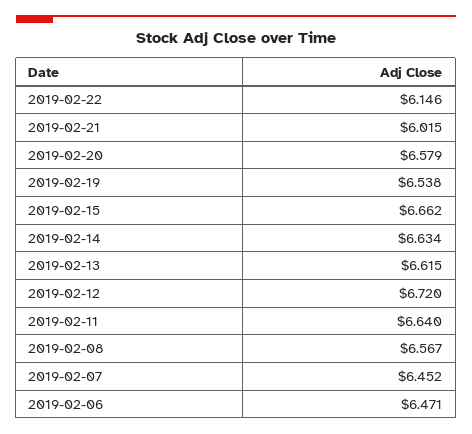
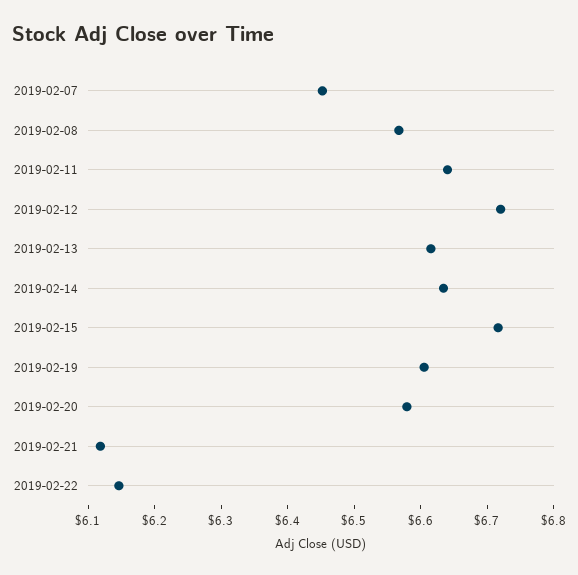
  {
    "2019-02-22": 6.146,
-   "2019-02-21": 6.015,
+   "2019-02-21": 6.12,
    "2019-02-20": 6.579,
-   "2019-02-19": 6.538,
+   "2019-02-19": 6.6,
-   "2019-02-15": 6.662,
+   "2019-02-15": 6.72,
    "2019-02-14": 6.634,
    "2019-02-13": 6.615,
    "2019-02-12": 6.72,
    "2019-02-11": 6.64,
    "2019-02-08": 6.567,
-   "2019-02-07": 6.452,
+   "2019-02-07": 6.452
-   "2019-02-06": 6.471
  }

